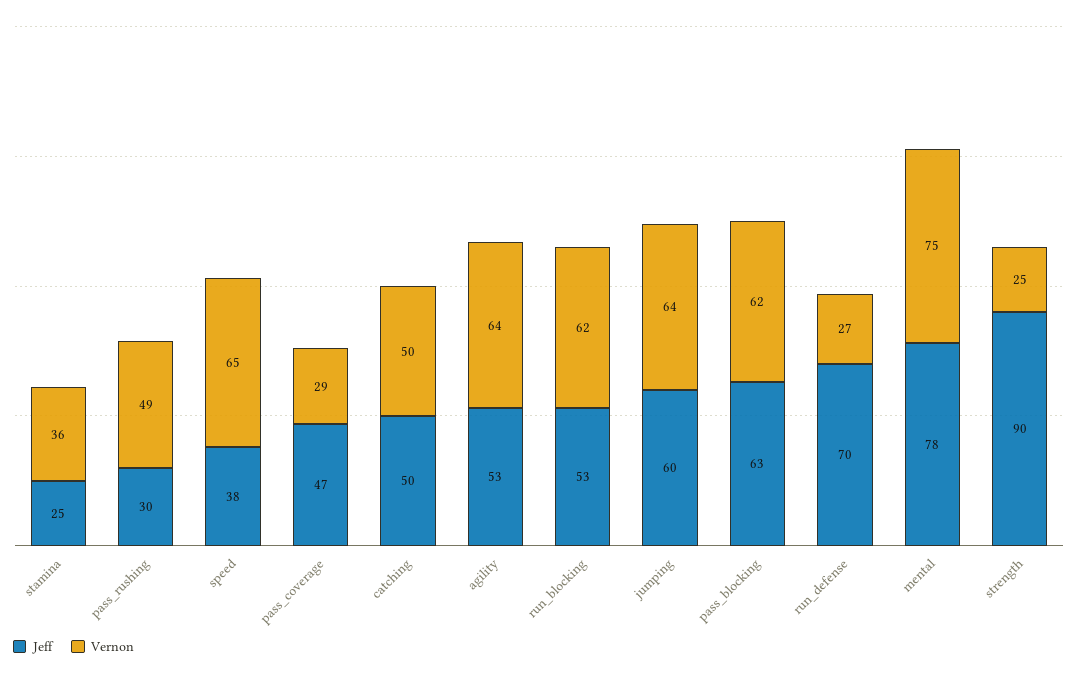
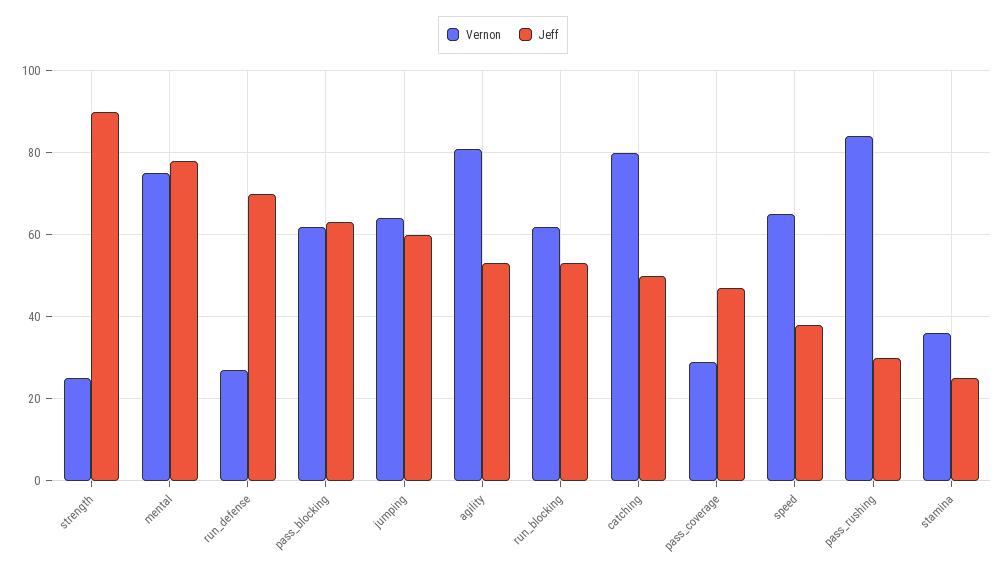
  {
    "Jeff": {
      "stamina": 25,
      "pass_rushing": 30,
      "speed": 38,
      "pass_coverage": 47,
      "catching": 50,
      "agility": 53,
      "run_blocking": 53,
      "jumping": 60,
      "pass_blocking": 63,
      "run_defense": 70,
      "mental": 78,
      "strength": 90
    },
    "Vernon": {
      "stamina": 36,
-     "pass_rushing": 49,
+     "pass_rushing": 85,
      "speed": 65,
      "pass_coverage": 29,
-     "catching": 50,
+     "catching": 80,
-     "agility": 64,
+     "agility": 80,
      "run_blocking": 62,
      "jumping": 64,
      "pass_blocking": 62,
      "run_defense": 27,
      "mental": 75,
      "strength": 25
    }
  }

